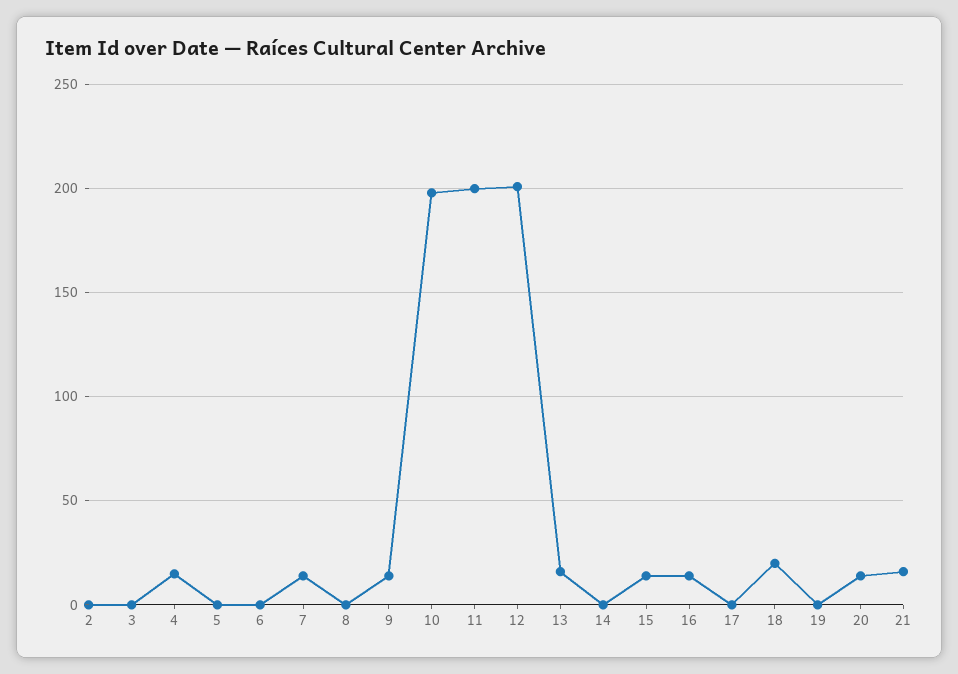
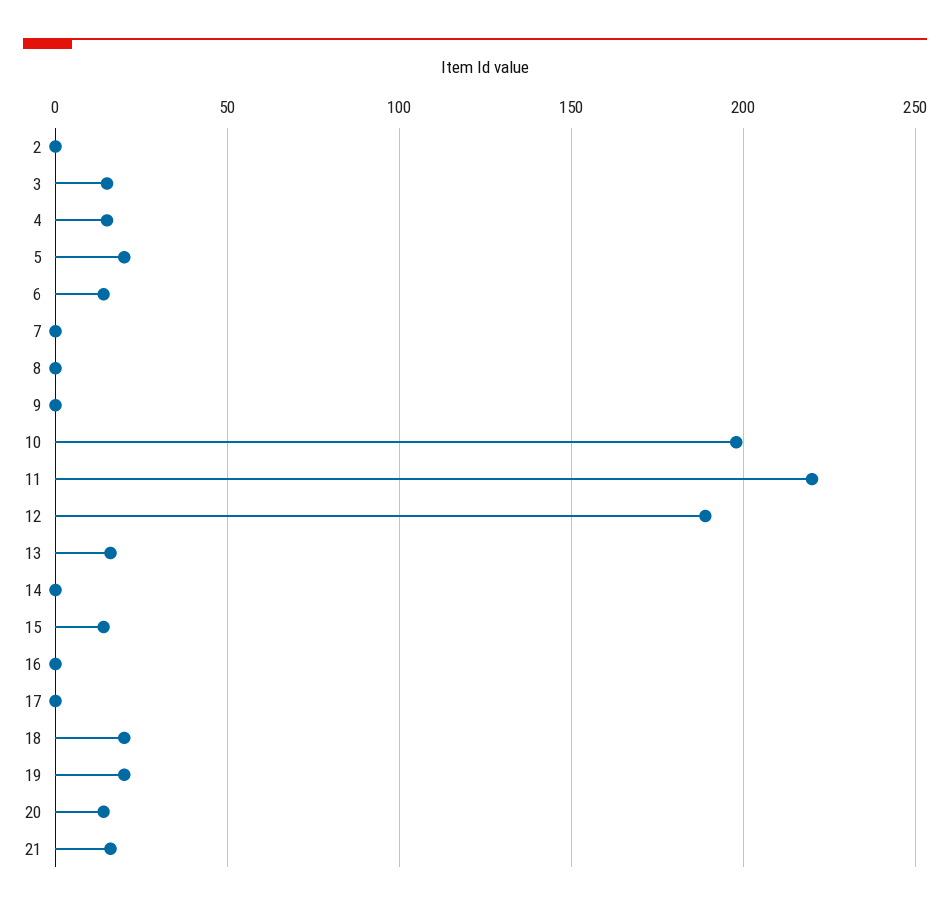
  {
    "2": 0,
-   "3": 0,
+   "3": 15,
    "4": 15,
-   "5": 0,
+   "5": 20,
-   "6": 0,
+   "6": 15,
-   "7": 15,
+   "7": 0,
    "8": 0,
-   "9": 15,
+   "9": 0,
    "10": 200,
-   "11": 200,
+   "11": 220,
-   "12": 200,
+   "12": 190,
    "13": 15,
    "14": 0,
    "15": 15,
-   "16": 15,
+   "16": 0,
    "17": 0,
    "18": 20,
-   "19": 0,
+   "19": 20,
    "20": 15,
    "21": 15
  }

